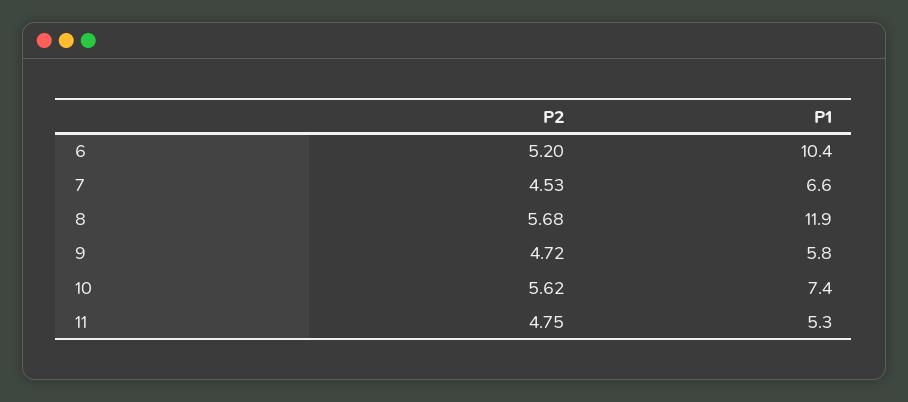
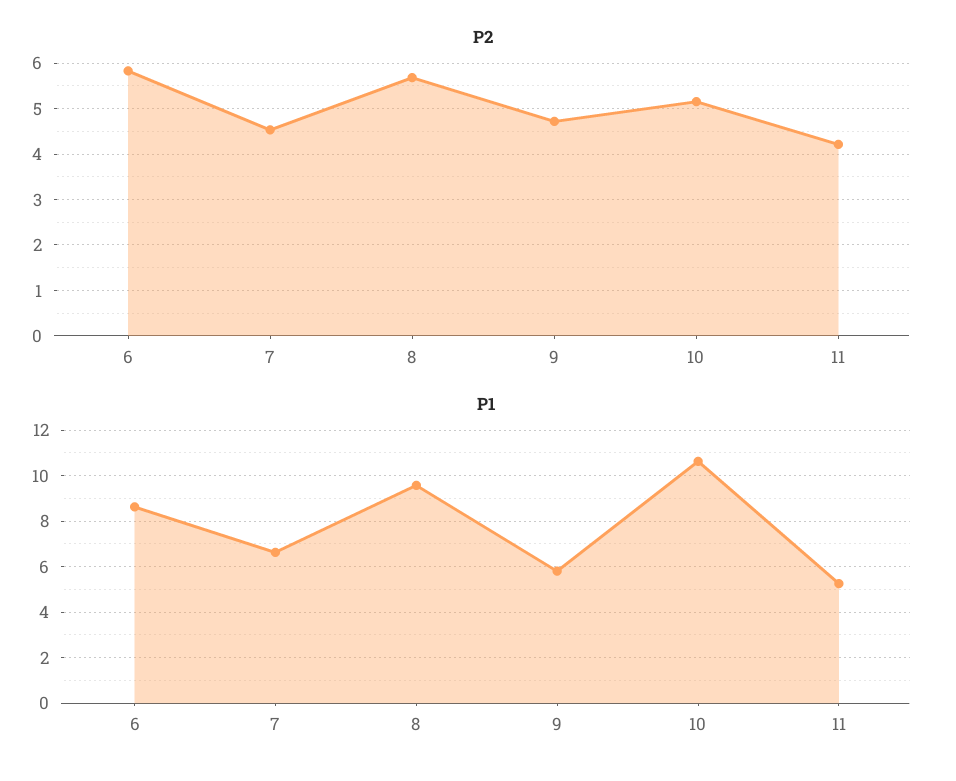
  {
    "P2": {
-     "6": 5.2,
+     "6": 5.8,
      "7": 4.53,
      "8": 5.68,
      "9": 4.72,
-     "10": 5.62,
+     "10": 5.2,
-     "11": 4.75
+     "11": 4.2
    },
    "P1": {
-     "6": 10.4,
+     "6": 8.5,
      "7": 6.6,
-     "8": 11.9,
+     "8": 9.5,
      "9": 5.8,
-     "10": 7.4,
+     "10": 10.5,
      "11": 5.3
    }
  }

